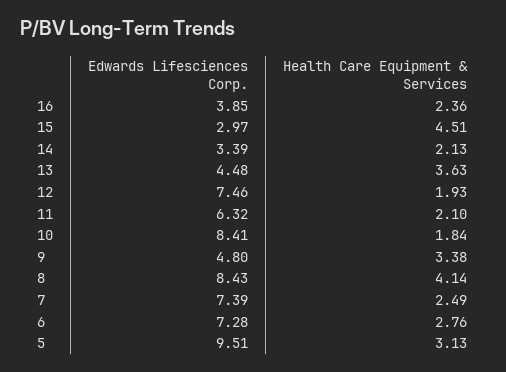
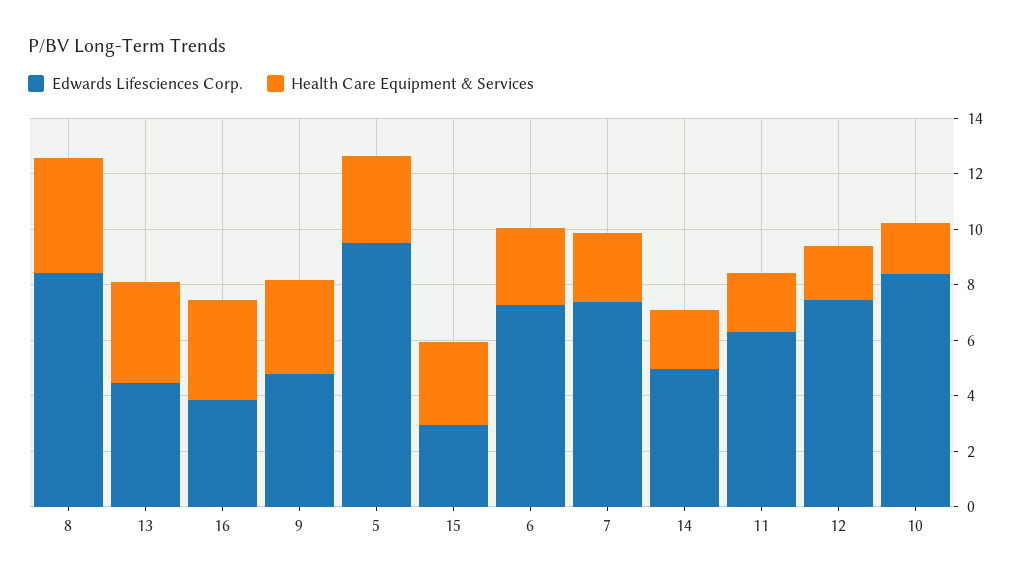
  {
    "Edwards Lifesciences Corp.": {
      "16": 3.85,
      "15": 2.97,
-     "14": 3.39,
+     "14": 5,
      "13": 4.48,
      "12": 7.46,
      "11": 6.32,
      "10": 8.41,
      "9": 4.8,
      "8": 8.43,
      "7": 7.39,
      "6": 7.28,
      "5": 9.51
    },
    "Health Care Equipment & Services": {
-     "16": 2.36,
+     "16": 3.5,
-     "15": 4.51,
+     "15": 3,
      "14": 2.13,
      "13": 3.63,
      "12": 1.93,
      "11": 2.1,
      "10": 1.84,
      "9": 3.38,
      "8": 4.14,
      "7": 2.49,
      "6": 2.76,
      "5": 3.13
    }
  }

